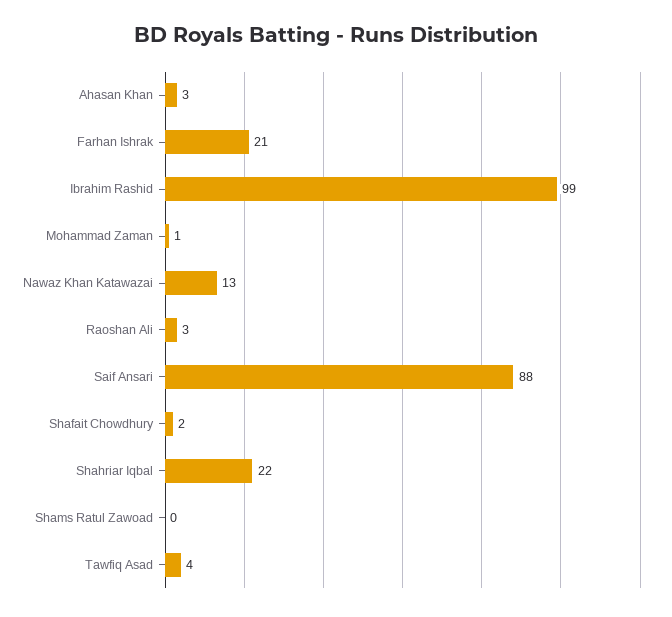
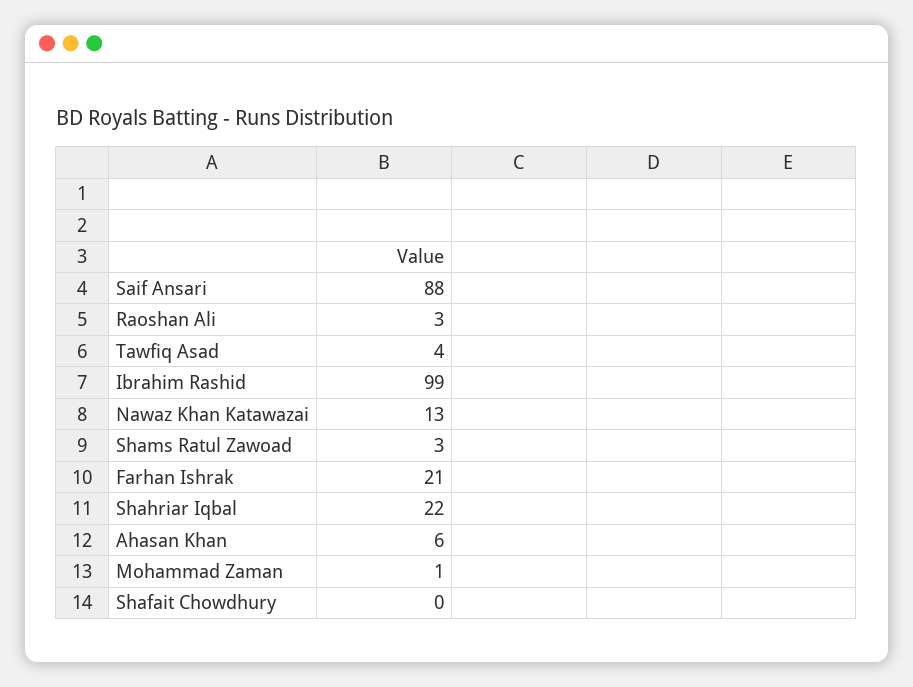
  {
-   "Ahasan Khan": 3,
+   "Ahasan Khan": 6,
    "Farhan Ishrak": 21,
    "Ibrahim Rashid": 99,
    "Mohammad Zaman": 1,
    "Nawaz Khan Katawazai": 13,
    "Raoshan Ali": 3,
    "Saif Ansari": 88,
-   "Shafait Chowdhury": 2,
+   "Shafait Chowdhury": 0,
    "Shahriar Iqbal": 22,
-   "Shams Ratul Zawoad": 0,
+   "Shams Ratul Zawoad": 3,
    "Tawfiq Asad": 4
  }

